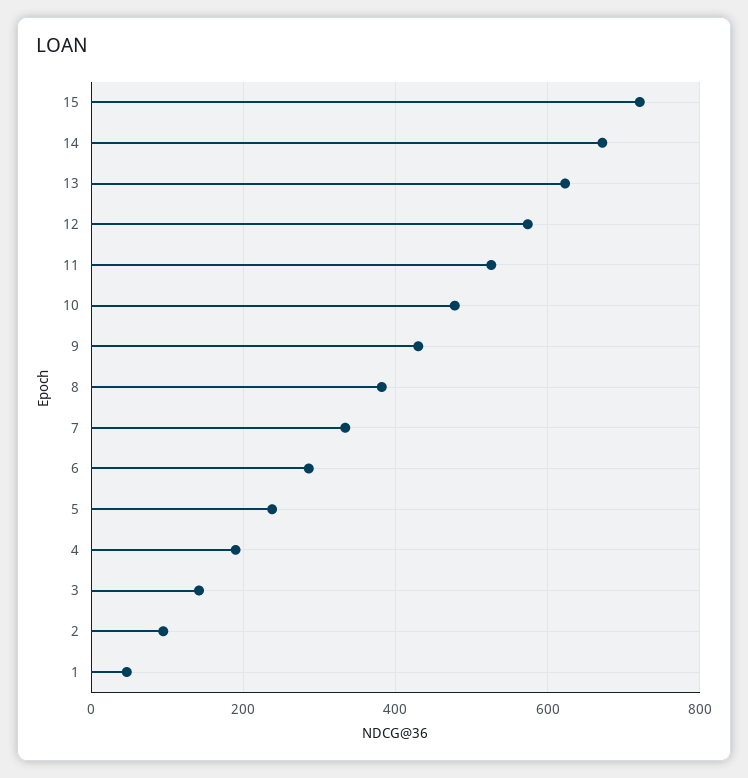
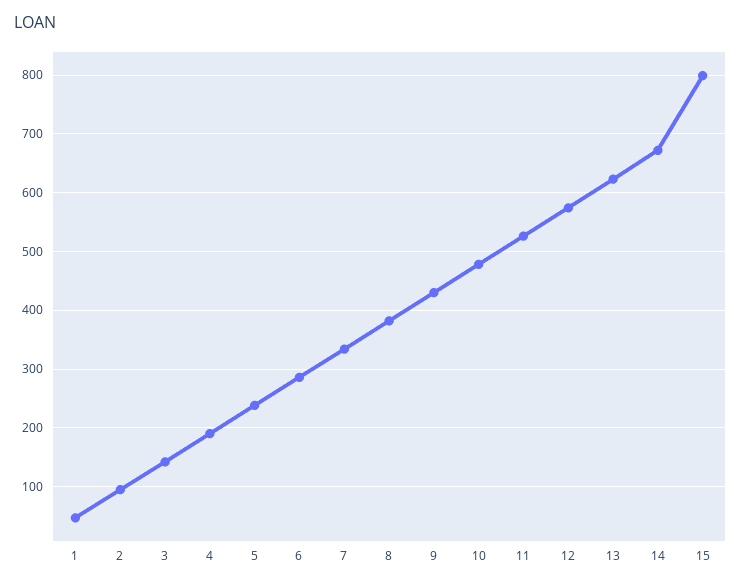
  {
-   "15": 720,
+   "15": 800,
    "14": 680,
    "13": 620,
    "12": 580,
    "11": 520,
    "10": 480,
    "9": 440,
    "8": 380,
    "7": 340,
    "6": 280,
    "5": 240,
    "4": 200,
    "3": 140,
    "2": 100,
    "1": 40
  }

